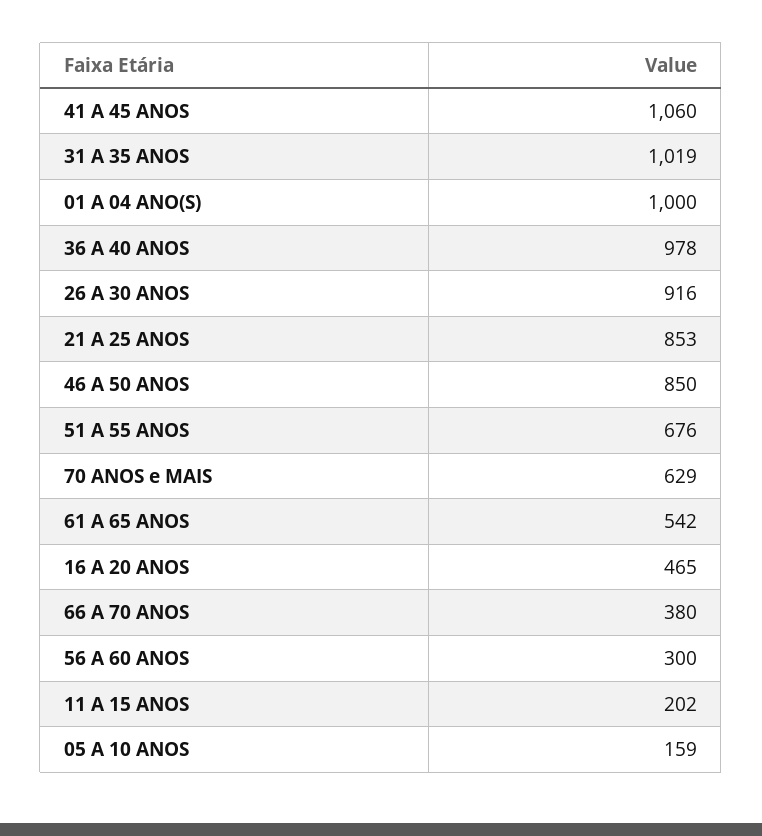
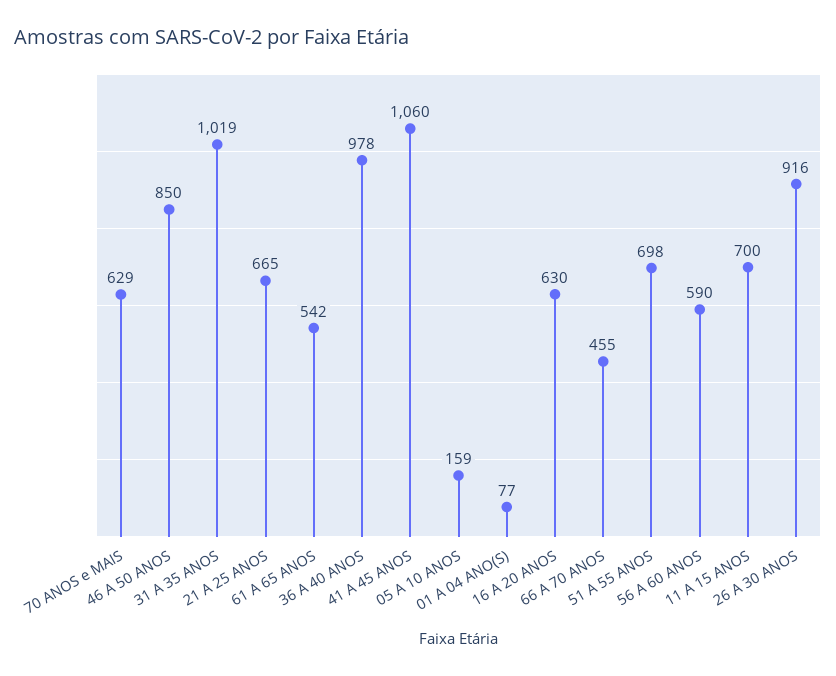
  {
    "41 A 45 ANOS": 1060,
    "31 A 35 ANOS": 1019,
-   "01 A 04 ANO(S)": 1000,
+   "01 A 04 ANO(S)": 77,
    "36 A 40 ANOS": 978,
    "26 A 30 ANOS": 916,
-   "21 A 25 ANOS": 853,
+   "21 A 25 ANOS": 665,
    "46 A 50 ANOS": 850,
-   "51 A 55 ANOS": 676,
+   "51 A 55 ANOS": 698,
    "70 ANOS e MAIS": 629,
    "61 A 65 ANOS": 542,
-   "16 A 20 ANOS": 465,
+   "16 A 20 ANOS": 630,
-   "66 A 70 ANOS": 380,
+   "66 A 70 ANOS": 455,
-   "56 A 60 ANOS": 300,
+   "56 A 60 ANOS": 590,
-   "11 A 15 ANOS": 202,
+   "11 A 15 ANOS": 700,
    "05 A 10 ANOS": 159
  }

